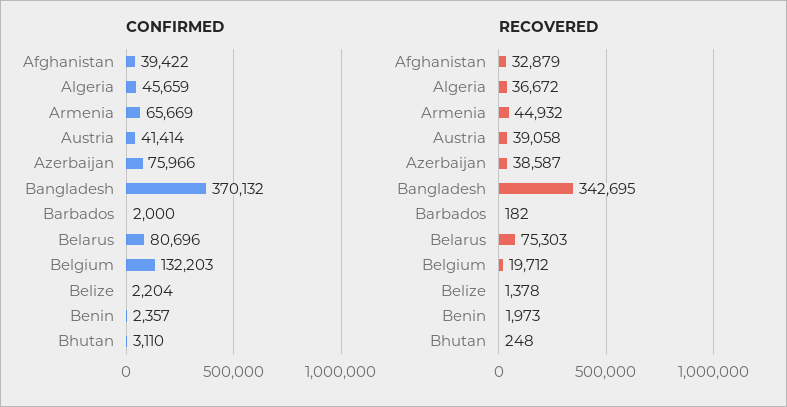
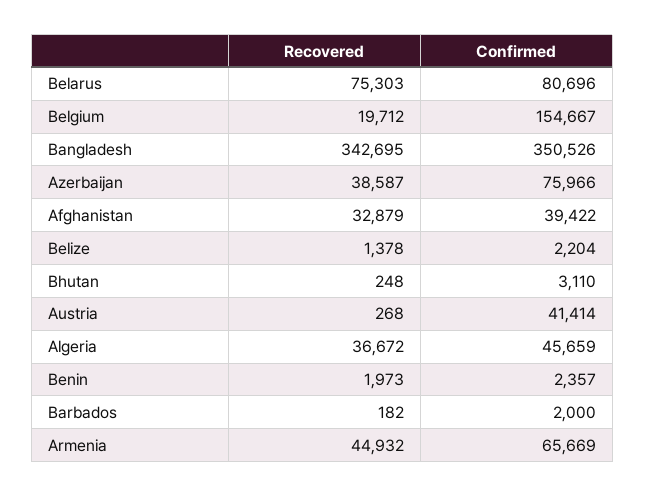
  {
    "CONFIRMED": {
      "Afghanistan": 39422,
      "Algeria": 45659,
      "Armenia": 65669,
      "Austria": 41414,
      "Azerbaijan": 75966,
-     "Bangladesh": 370132,
+     "Bangladesh": 350526,
      "Barbados": 2000,
      "Belarus": 80696,
-     "Belgium": 132203,
+     "Belgium": 154667,
      "Belize": 2204,
      "Benin": 2357,
      "Bhutan": 3110
    },
    "RECOVERED": {
      "Afghanistan": 32879,
      "Algeria": 36672,
      "Armenia": 44932,
-     "Austria": 39058,
+     "Austria": 268,
      "Azerbaijan": 38587,
      "Bangladesh": 342695,
      "Barbados": 182,
      "Belarus": 75303,
      "Belgium": 19712,
      "Belize": 1378,
      "Benin": 1973,
      "Bhutan": 248
    }
  }

